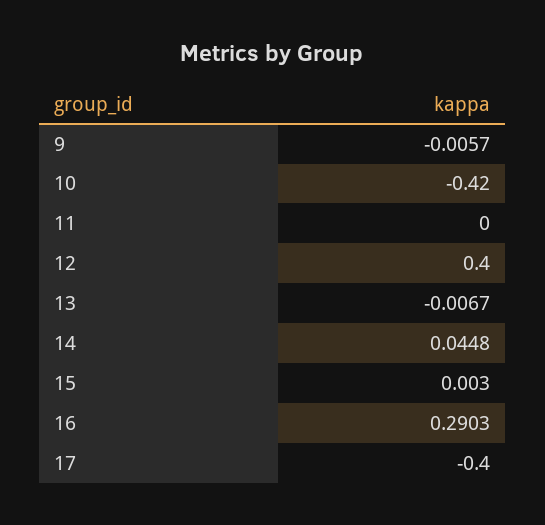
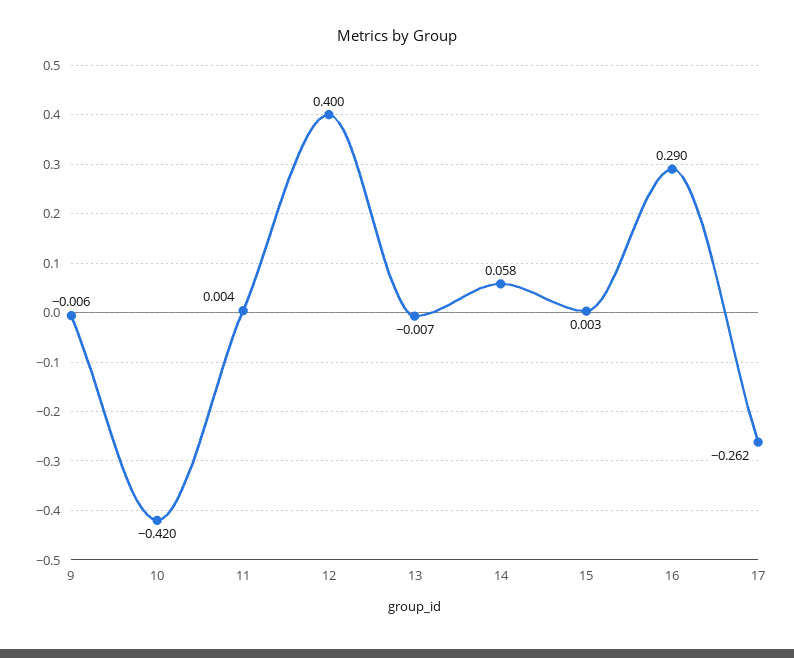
  {
    "9": -0.0057,
    "10": -0.42,
-   "11": 0,
+   "11": 0.004,
    "12": 0.4,
    "13": -0.0067,
-   "14": 0.0448,
+   "14": 0.058,
    "15": 0.003,
    "16": 0.2903,
-   "17": -0.4
+   "17": -0.262
  }

